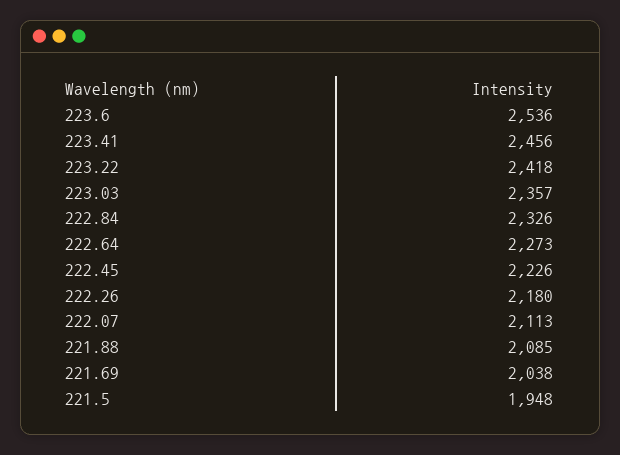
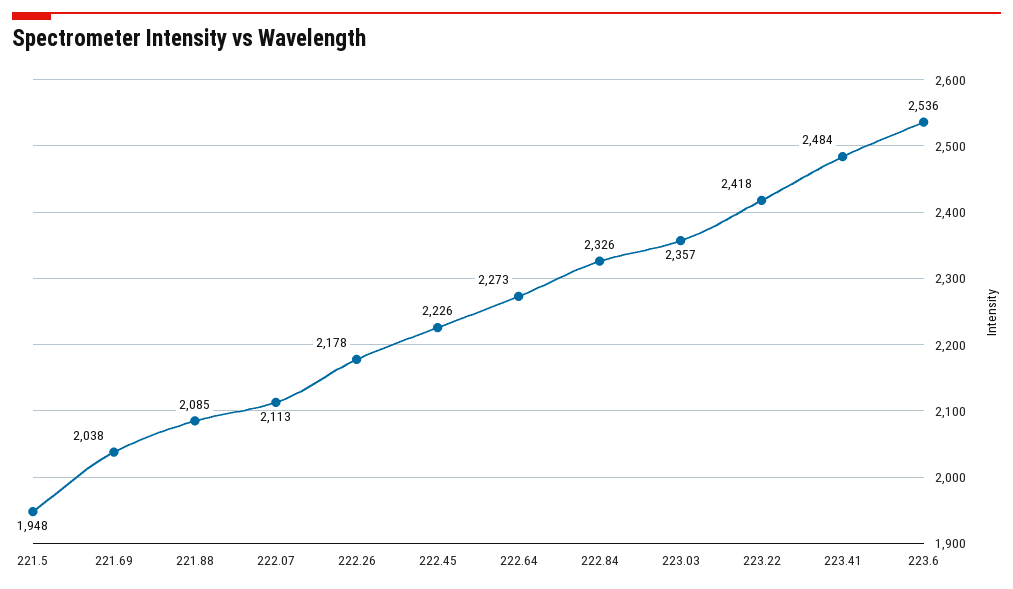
  {
    "223.6": 2536,
-   "223.41": 2456,
+   "223.41": 2484,
    "223.22": 2418,
    "223.03": 2357,
    "222.84": 2326,
    "222.64": 2273,
    "222.45": 2226,
-   "222.26": 2180,
+   "222.26": 2178,
    "222.07": 2113,
    "221.88": 2085,
    "221.69": 2038,
    "221.5": 1948
  }

